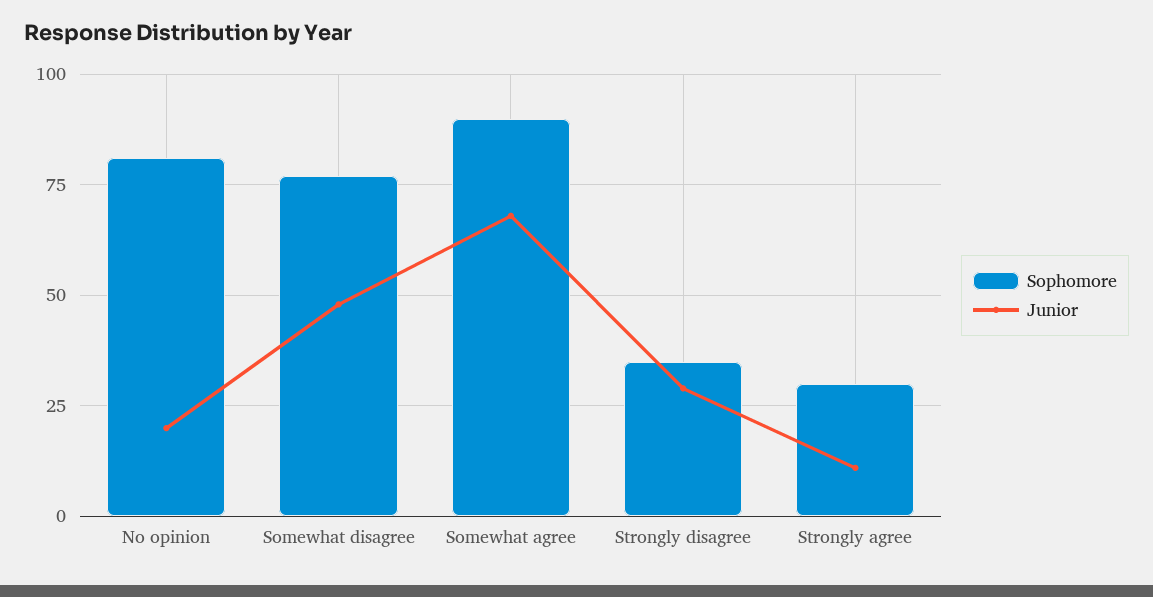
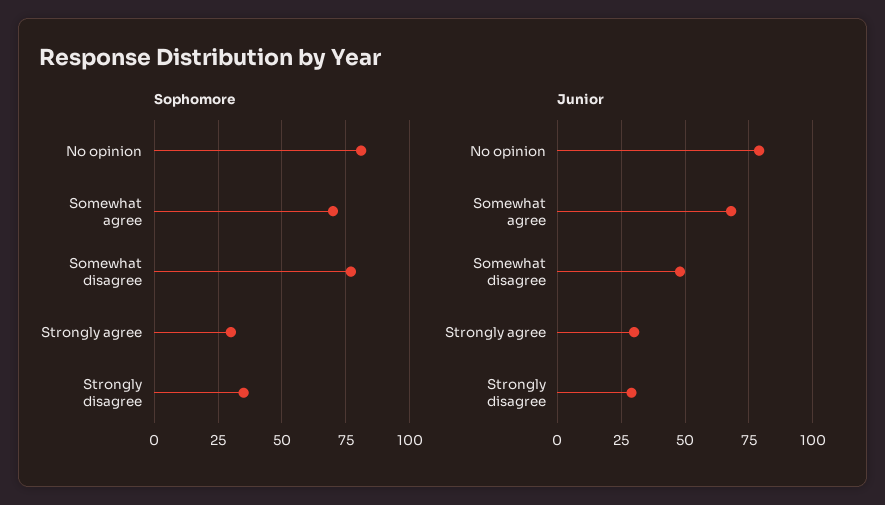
  {
    "Sophomore": {
      "No opinion": 80,
      "Somewhat disagree": 75,
-     "Somewhat agree": 90,
+     "Somewhat agree": 70,
      "Strongly disagree": 35,
      "Strongly agree": 30
    },
    "Junior": {
-     "No opinion": 20,
+     "No opinion": 80,
      "Somewhat disagree": 50,
      "Somewhat agree": 70,
      "Strongly disagree": 30,
-     "Strongly agree": 10
+     "Strongly agree": 30
    }
  }

